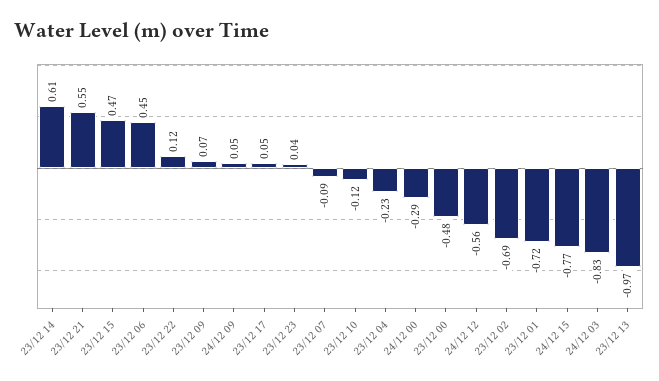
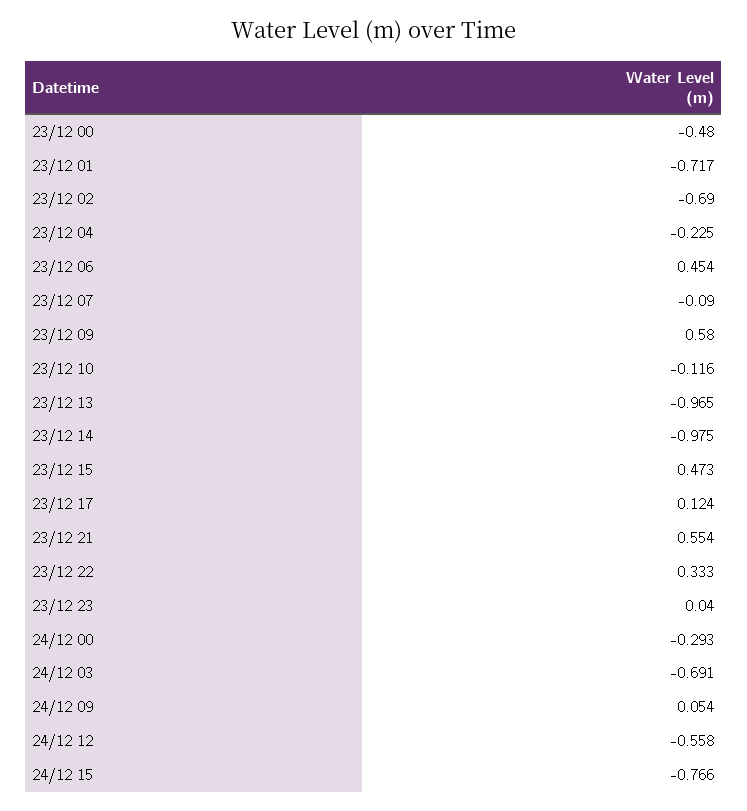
  {
-   "23/12 14": 0.61,
+   "23/12 14": -0.975,
    "23/12 21": 0.554,
    "23/12 15": 0.473,
    "23/12 06": 0.454,
-   "23/12 22": 0.12,
+   "23/12 22": 0.333,
-   "23/12 09": 0.07,
+   "23/12 09": 0.58,
    "24/12 09": 0.054,
-   "23/12 17": 0.05,
+   "23/12 17": 0.124,
    "23/12 23": 0.04,
    "23/12 07": -0.09,
    "23/12 10": -0.116,
    "23/12 04": -0.225,
    "24/12 00": -0.293,
    "23/12 00": -0.48,
    "24/12 12": -0.558,
    "23/12 02": -0.69,
    "23/12 01": -0.717,
    "24/12 15": -0.766,
-   "24/12 03": -0.83,
+   "24/12 03": -0.691,
    "23/12 13": -0.965
  }

